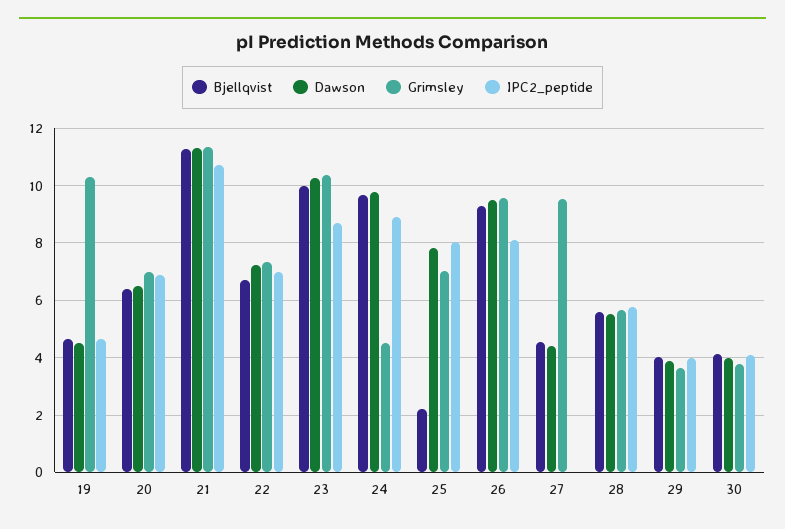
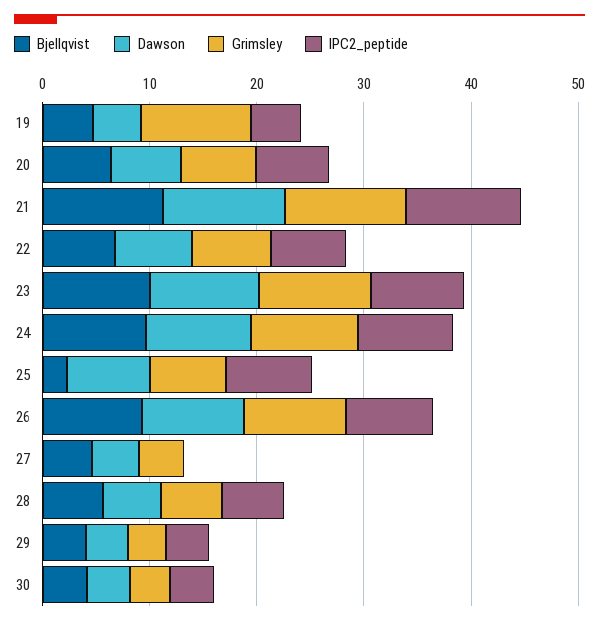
  {
    "Bjellqvist": {
      "19": 4.75,
      "20": 6.5,
      "21": 11.25,
      "22": 6.75,
      "23": 10,
      "24": 9.75,
      "25": 2.25,
      "26": 9.25,
      "27": 4.5,
      "28": 5.5,
      "29": 4,
      "30": 4.25
    },
    "Dawson": {
      "19": 4.5,
      "20": 6.5,
      "21": 11.25,
      "22": 7.25,
      "23": 10.25,
      "24": 9.75,
      "25": 7.75,
      "26": 9.5,
      "27": 4.5,
      "28": 5.5,
      "29": 4,
      "30": 4
    },
    "Grimsley": {
      "19": 10.25,
      "20": 7,
      "21": 11.25,
      "22": 7.25,
      "23": 10.25,
-     "24": 4.5,
+     "24": 10,
      "25": 7,
      "26": 9.5,
-     "27": 9.5,
+     "27": 4,
      "28": 5.75,
      "29": 3.75,
      "30": 3.75
    },
    "IPC2_peptide": {
      "19": 4.75,
      "20": 6.75,
      "21": 10.75,
      "22": 7,
      "23": 8.75,
      "24": 9,
      "25": 8,
      "26": 8,
      "27": 0,
      "28": 5.75,
      "29": 4,
      "30": 4
    }
  }

